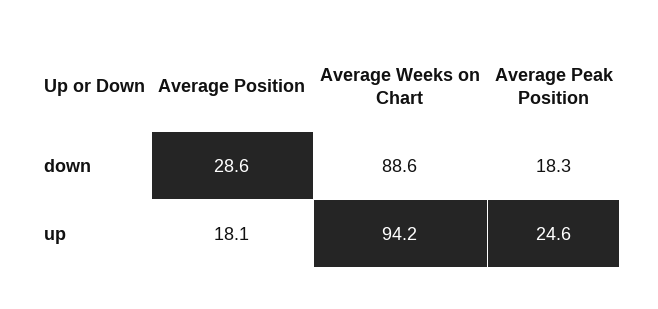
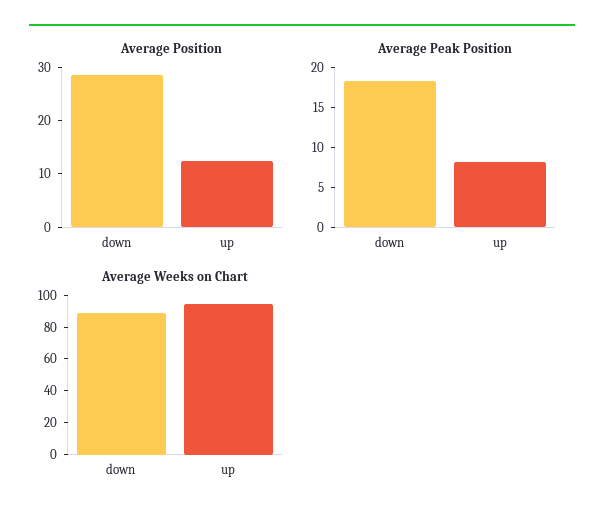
  {
    "Average Position": {
      "down": 28.6,
-     "up": 18.1
+     "up": 12
    },
    "Average Weeks on Chart": {
      "down": 88.6,
      "up": 94.2
    },
    "Average Peak Position": {
      "down": 18.3,
-     "up": 24.6
+     "up": 7.5
    }
  }

